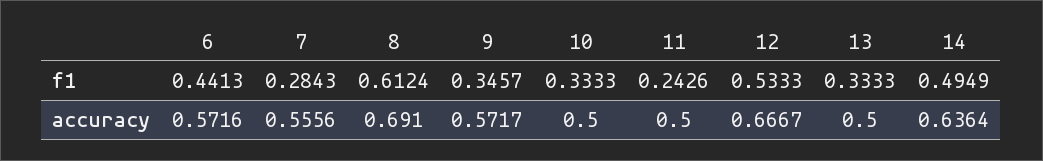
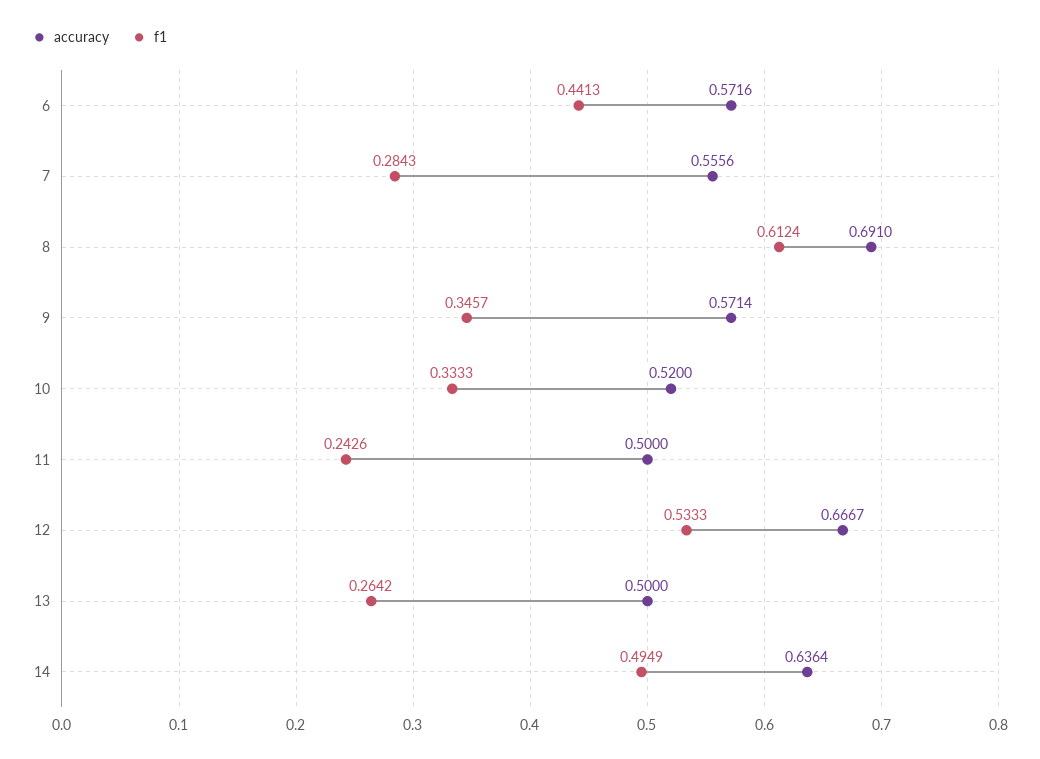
  {
    "f1": {
      "6": 0.4413,
      "7": 0.2843,
      "8": 0.6124,
      "9": 0.3457,
      "10": 0.3333,
      "11": 0.2426,
      "12": 0.5333,
-     "13": 0.3333,
+     "13": 0.2642,
      "14": 0.4949
    },
    "accuracy": {
      "6": 0.5716,
      "7": 0.5556,
      "8": 0.691,
-     "9": 0.5717,
+     "9": 0.5714,
-     "10": 0.5,
+     "10": 0.52,
      "11": 0.5,
      "12": 0.6667,
      "13": 0.5,
      "14": 0.6364
    }
  }

